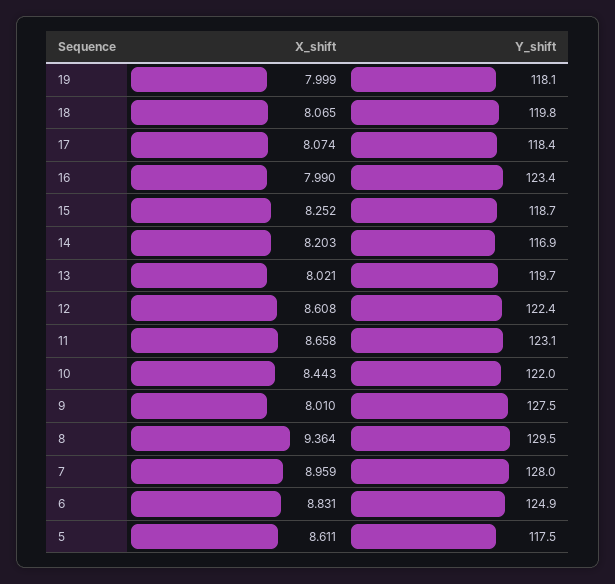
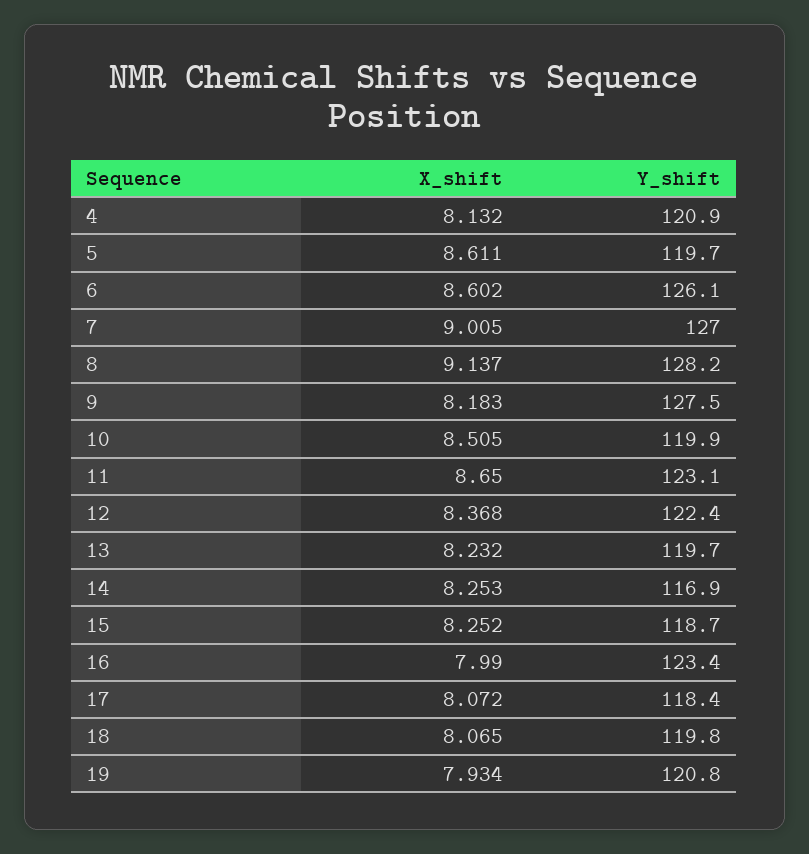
  {
    "X_shift": {
-     "19": 7.999,
+     "19": 7.934,
      "18": 8.065,
-     "17": 8.074,
+     "17": 8.072,
      "16": 7.99,
      "15": 8.252,
-     "14": 8.203,
+     "14": 8.253,
-     "13": 8.021,
+     "13": 8.232,
-     "12": 8.608,
+     "12": 8.368,
-     "11": 8.658,
+     "11": 8.65,
-     "10": 8.443,
+     "10": 8.505,
-     "9": 8.01,
+     "9": 8.183,
-     "8": 9.364,
+     "8": 9.137,
-     "7": 8.959,
+     "7": 9.005,
-     "6": 8.831,
+     "6": 8.602,
-     "5": 8.611
+     "5": 8.611,
+     "4": 8.132
    },
    "Y_shift": {
-     "19": 118.1,
+     "19": 120.8,
      "18": 119.8,
      "17": 118.4,
      "16": 123.4,
      "15": 118.7,
      "14": 116.9,
      "13": 119.7,
      "12": 122.4,
      "11": 123.1,
-     "10": 122,
+     "10": 119.9,
      "9": 127.5,
-     "8": 129.5,
+     "8": 128.2,
-     "7": 128,
+     "7": 127,
-     "6": 124.9,
+     "6": 126.1,
-     "5": 117.5
+     "5": 119.7,
+     "4": 120.9
    }
  }

